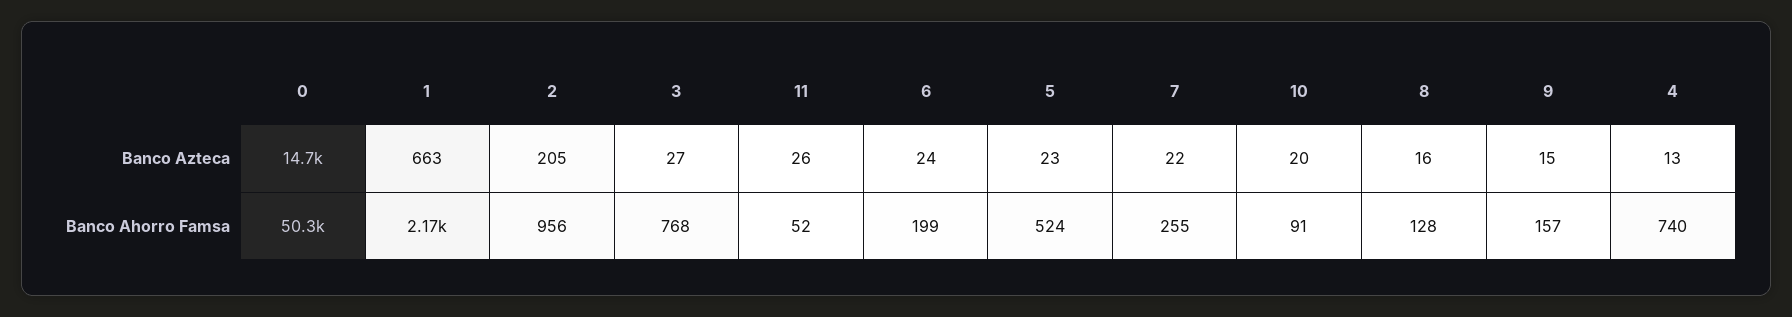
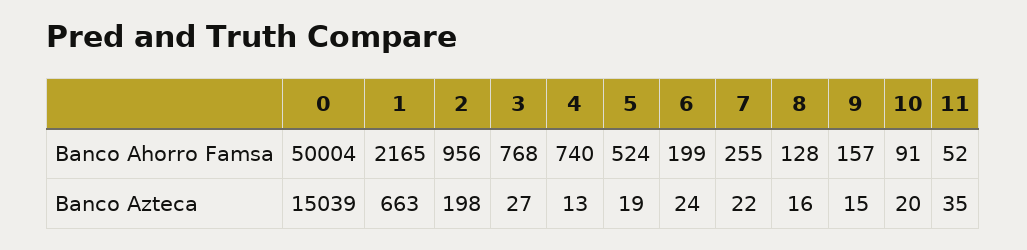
  {
    "0": {
-     "Banco Azteca": 14700,
+     "Banco Azteca": 15039,
-     "Banco Ahorro Famsa": 50300
+     "Banco Ahorro Famsa": 50004
    },
    "1": {
      "Banco Azteca": 663,
      "Banco Ahorro Famsa": 2165
    },
    "2": {
-     "Banco Azteca": 205,
+     "Banco Azteca": 198,
      "Banco Ahorro Famsa": 956
    },
    "3": {
      "Banco Azteca": 27,
      "Banco Ahorro Famsa": 768
    },
    "11": {
-     "Banco Azteca": 26,
+     "Banco Azteca": 35,
      "Banco Ahorro Famsa": 52
    },
    "6": {
      "Banco Azteca": 24,
      "Banco Ahorro Famsa": 199
    },
    "5": {
-     "Banco Azteca": 23,
+     "Banco Azteca": 19,
      "Banco Ahorro Famsa": 524
    },
    "7": {
      "Banco Azteca": 22,
      "Banco Ahorro Famsa": 255
    },
    "10": {
      "Banco Azteca": 20,
      "Banco Ahorro Famsa": 91
    },
    "8": {
      "Banco Azteca": 16,
      "Banco Ahorro Famsa": 128
    },
    "9": {
      "Banco Azteca": 15,
      "Banco Ahorro Famsa": 157
    },
    "4": {
      "Banco Azteca": 13,
      "Banco Ahorro Famsa": 740
    }
  }

